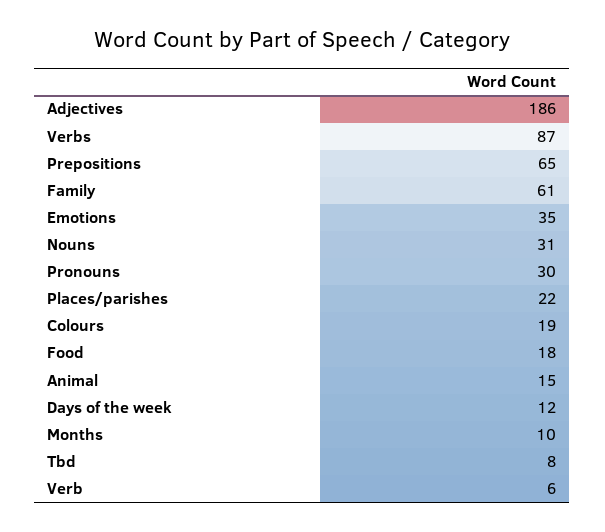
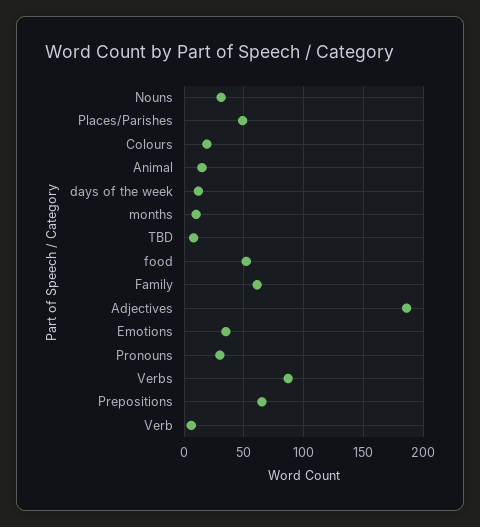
  {
    "Adjectives": 186,
    "Verbs": 87,
    "Prepositions": 65,
    "Family": 61,
    "Emotions": 35,
    "Nouns": 31,
    "Pronouns": 30,
-   "Places/parishes": 22,
+   "Places/parishes": 50,
    "Colours": 19,
-   "Food": 18,
+   "Food": 50,
    "Animal": 15,
    "Days of the week": 12,
    "Months": 10,
    "Tbd": 8,
    "Verb": 6
  }

